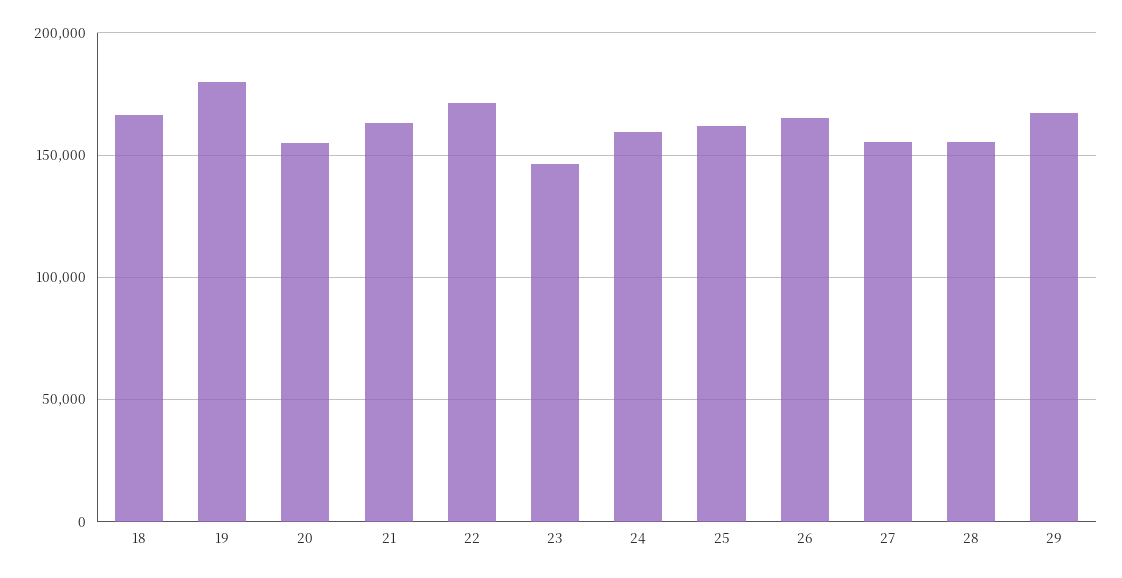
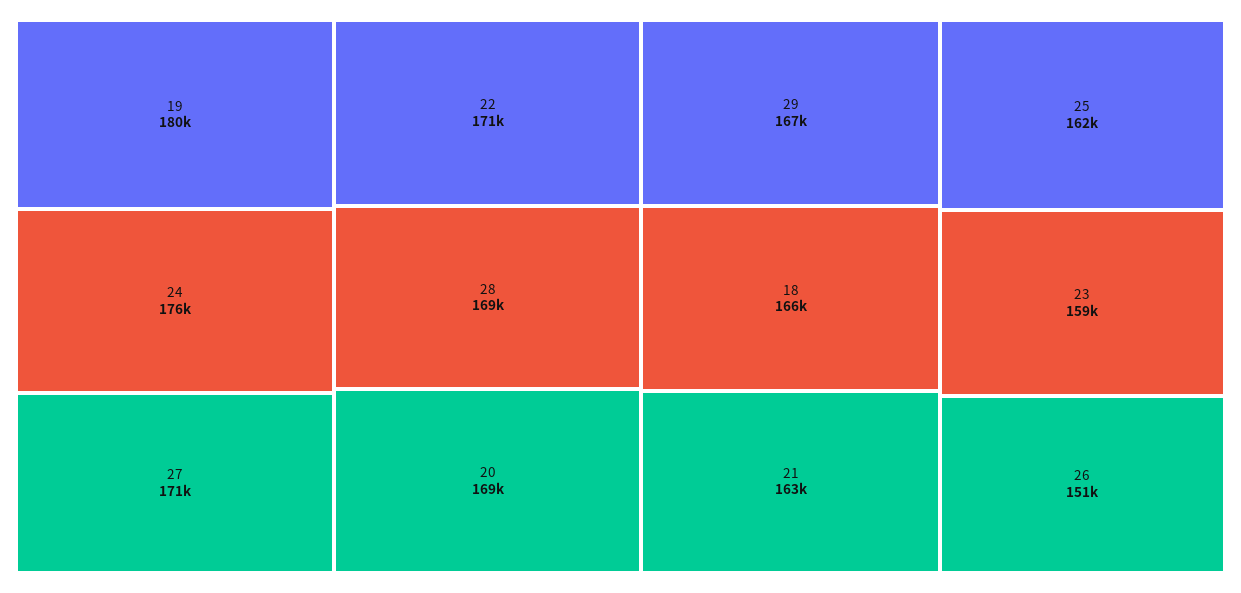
  {
    "18": 166000,
    "19": 180000,
-   "20": 155000,
+   "20": 169000,
    "21": 163000,
    "22": 171000,
-   "23": 145000,
+   "23": 159000,
-   "24": 160000,
+   "24": 176000,
    "25": 162000,
-   "26": 165000,
+   "26": 151000,
-   "27": 155000,
+   "27": 171000,
-   "28": 155000,
+   "28": 169000,
    "29": 167000
  }

